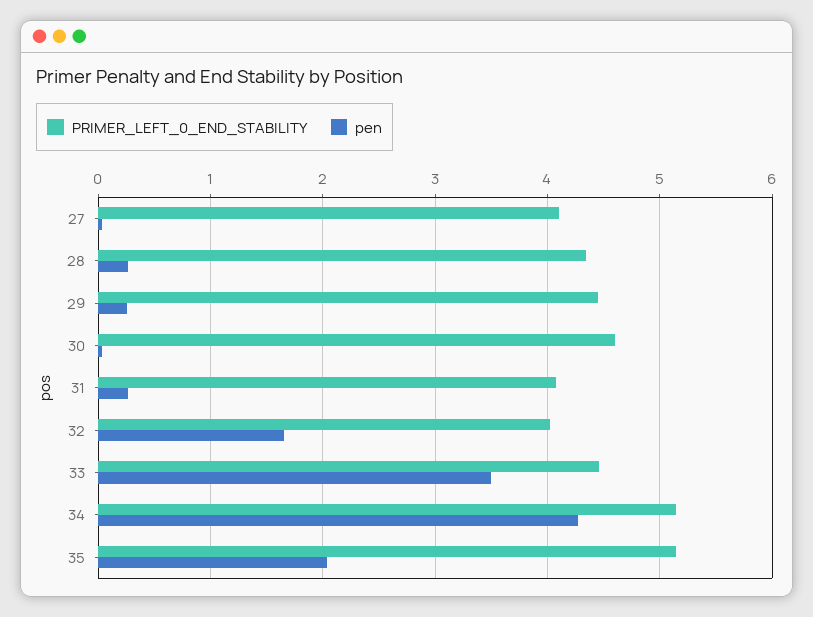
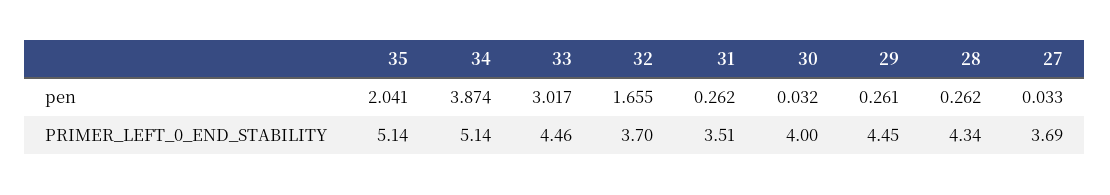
  {
    "PRIMER_LEFT_0_END_STABILITY": {
-     "27": 4.1,
+     "27": 3.69,
      "28": 4.34,
      "29": 4.45,
-     "30": 4.6,
+     "30": 4,
-     "31": 4.1,
+     "31": 3.51,
-     "32": 4,
+     "32": 3.7,
      "33": 4.46,
      "34": 5.14,
      "35": 5.14
    },
    "pen": {
      "27": 0.033,
      "28": 0.262,
      "29": 0.261,
      "30": 0.032,
      "31": 0.262,
      "32": 1.655,
-     "33": 3.5,
+     "33": 3.017,
-     "34": 4.3,
+     "34": 3.874,
      "35": 2.041
    }
  }

